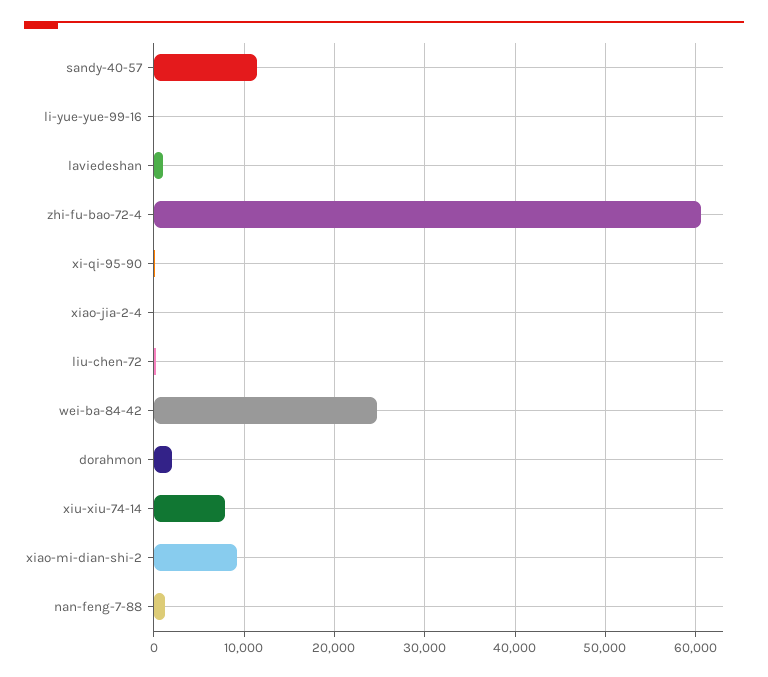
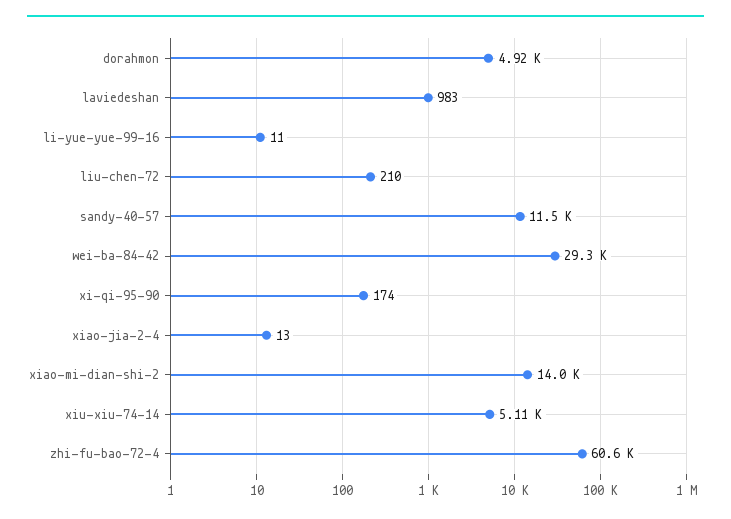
  {
    "sandy-40-57": 11500,
    "li-yue-yue-99-16": 11,
    "laviedeshan": 983,
    "zhi-fu-bao-72-4": 60600,
    "xi-qi-95-90": 174,
    "xiao-jia-2-4": 13,
    "liu-chen-72": 210,
-   "wei-ba-84-42": 25000,
+   "wei-ba-84-42": 29300,
-   "dorahmon": 2000,
+   "dorahmon": 4920,
-   "xiu-xiu-74-14": 8000,
+   "xiu-xiu-74-14": 5110,
-   "xiao-mi-dian-shi-2": 9000,
+   "xiao-mi-dian-shi-2": 14000
-   "nan-feng-7-88": 1000
  }

